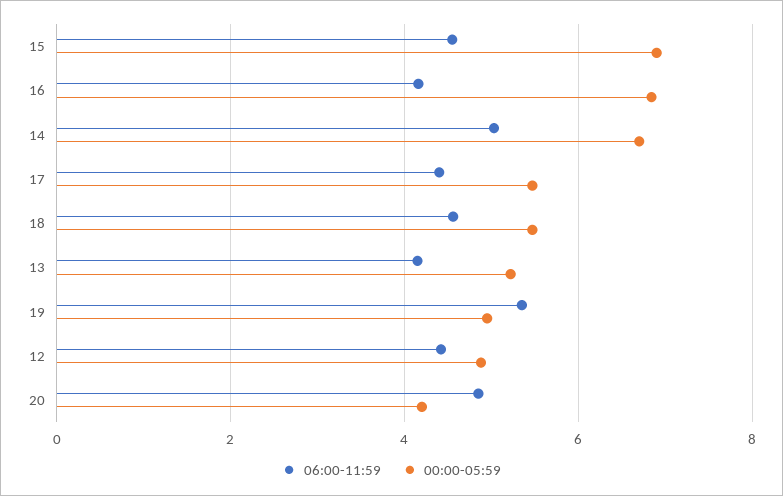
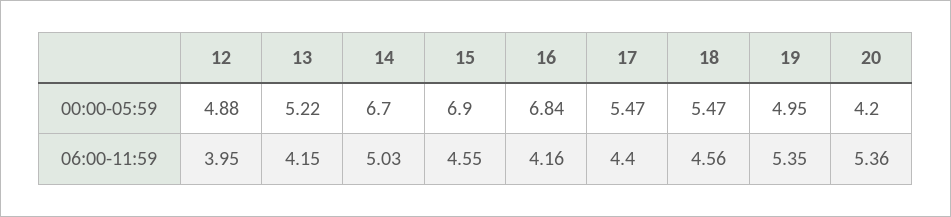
  {
    "06:00-11:59": {
      "15": 4.55,
      "16": 4.16,
      "14": 5.03,
      "17": 4.4,
      "18": 4.56,
      "13": 4.15,
      "19": 5.35,
-     "12": 4.4,
+     "12": 3.95,
-     "20": 4.8
+     "20": 5.36
    },
    "00:00-05:59": {
      "15": 6.9,
      "16": 6.84,
      "14": 6.7,
      "17": 5.47,
      "18": 5.47,
      "13": 5.22,
      "19": 4.95,
      "12": 4.88,
      "20": 4.2
    }
  }

